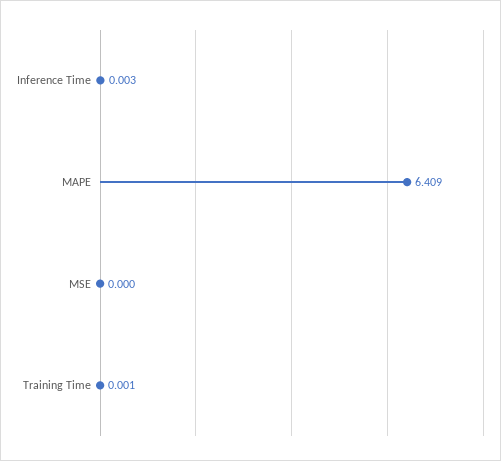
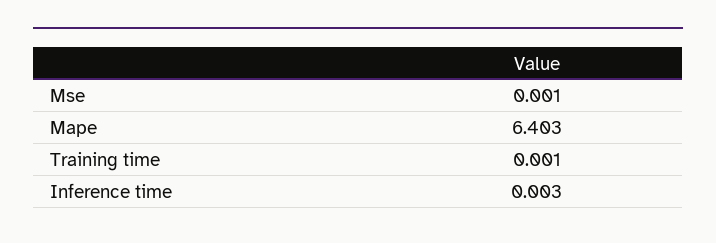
  {
    "Inference Time": 0.003,
-   "MAPE": 6.409,
+   "MAPE": 6.403,
-   "MSE": 0,
+   "MSE": 0.001,
    "Training Time": 0.001
  }

